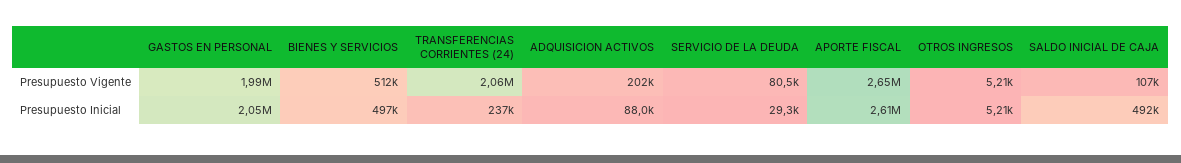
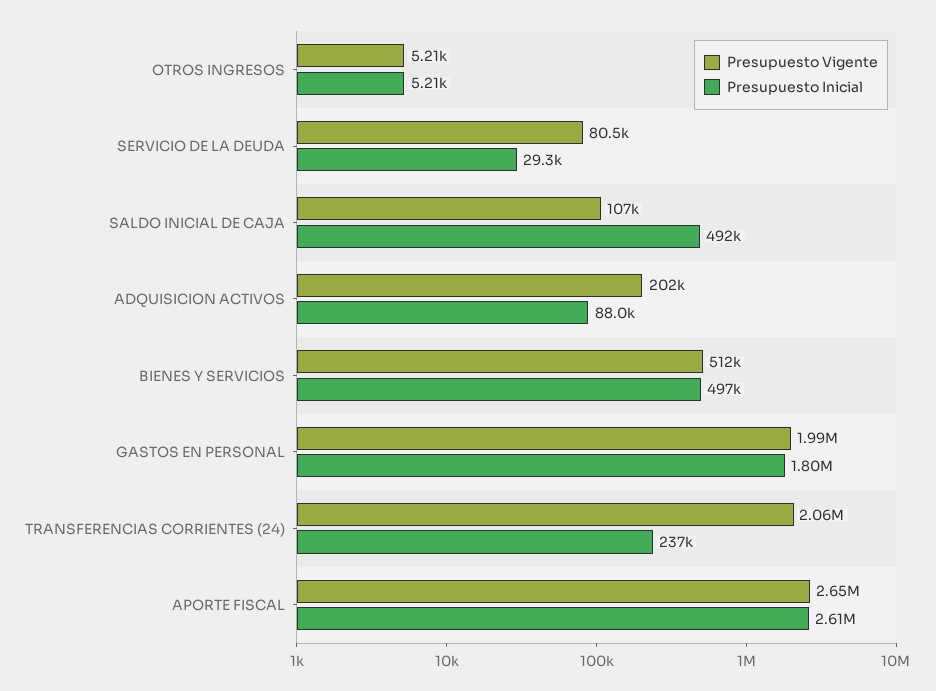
  {
    "Presupuesto Vigente": {
      "GASTOS EN PERSONAL": 1990000,
      "BIENES Y SERVICIOS": 512000,
      "TRANSFERENCIAS CORRIENTES (24)": 2060000,
      "ADQUISICION ACTIVOS": 202000,
      "SERVICIO DE LA DEUDA": 80500,
      "APORTE FISCAL": 2650000,
      "OTROS INGRESOS": 5210,
      "SALDO INICIAL DE CAJA": 107000
    },
    "Presupuesto Inicial": {
-     "GASTOS EN PERSONAL": 2050000,
+     "GASTOS EN PERSONAL": 1800000,
      "BIENES Y SERVICIOS": 497000,
      "TRANSFERENCIAS CORRIENTES (24)": 237000,
      "ADQUISICION ACTIVOS": 88000,
      "SERVICIO DE LA DEUDA": 29300,
      "APORTE FISCAL": 2610000,
      "OTROS INGRESOS": 5210,
      "SALDO INICIAL DE CAJA": 492000
    }
  }

